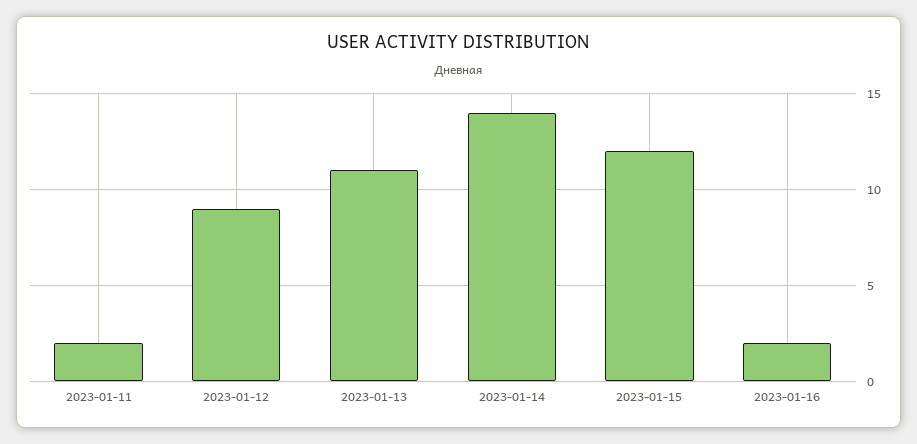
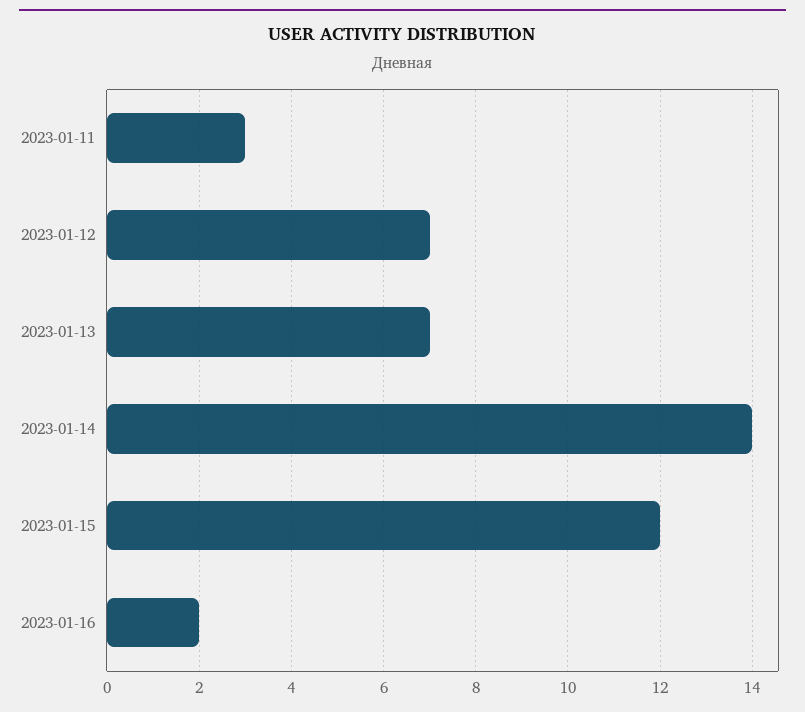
  {
-   "2023-01-11": 2,
+   "2023-01-11": 3,
-   "2023-01-12": 9,
+   "2023-01-12": 7,
-   "2023-01-13": 11,
+   "2023-01-13": 7,
    "2023-01-14": 14,
    "2023-01-15": 12,
    "2023-01-16": 2
  }

